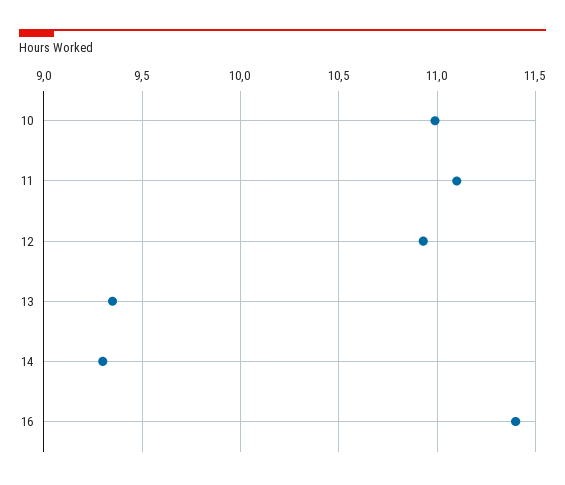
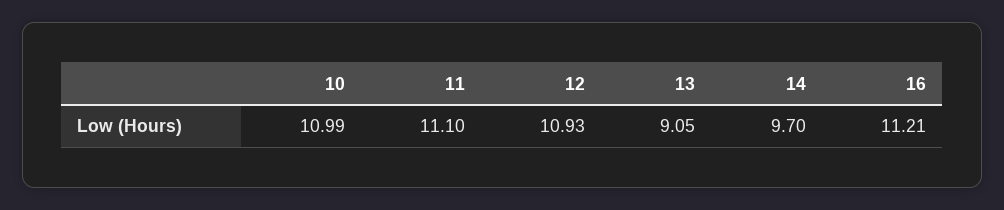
  {
    "10": 10.99,
    "11": 11.1,
    "12": 10.93,
-   "13": 9.35,
+   "13": 9.05,
-   "14": 9.3,
+   "14": 9.7,
-   "16": 11.4
+   "16": 11.21
  }

